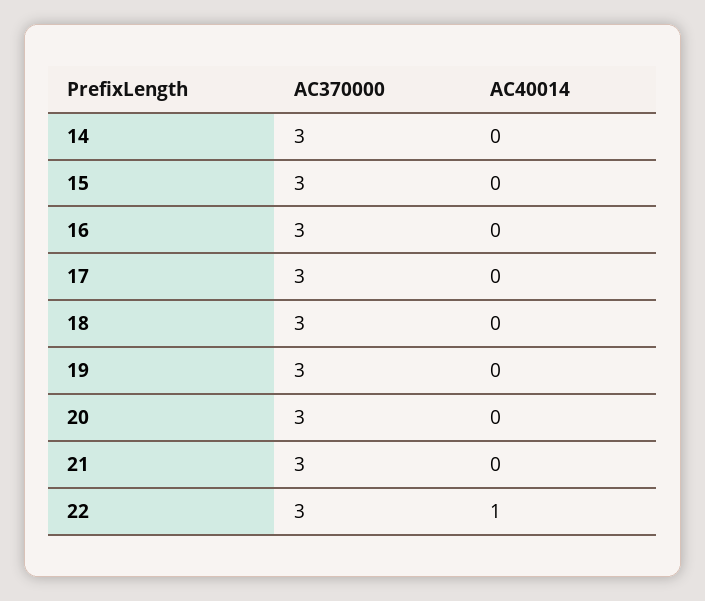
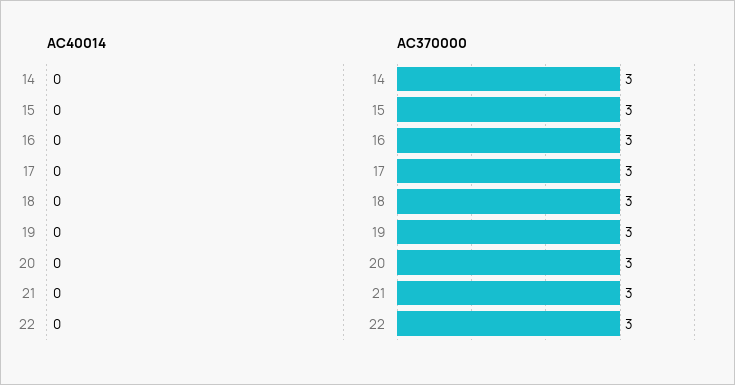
  {
    "AC370000": {
      "14": 3,
      "15": 3,
      "16": 3,
      "17": 3,
      "18": 3,
      "19": 3,
      "20": 3,
      "21": 3,
      "22": 3
    },
    "AC40014": {
      "14": 0,
      "15": 0,
      "16": 0,
      "17": 0,
      "18": 0,
      "19": 0,
      "20": 0,
      "21": 0,
-     "22": 1
+     "22": 0
    }
  }

